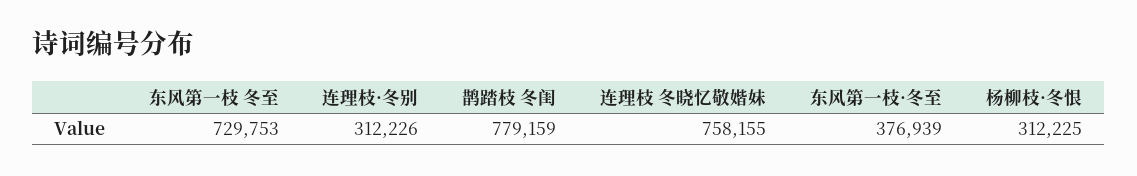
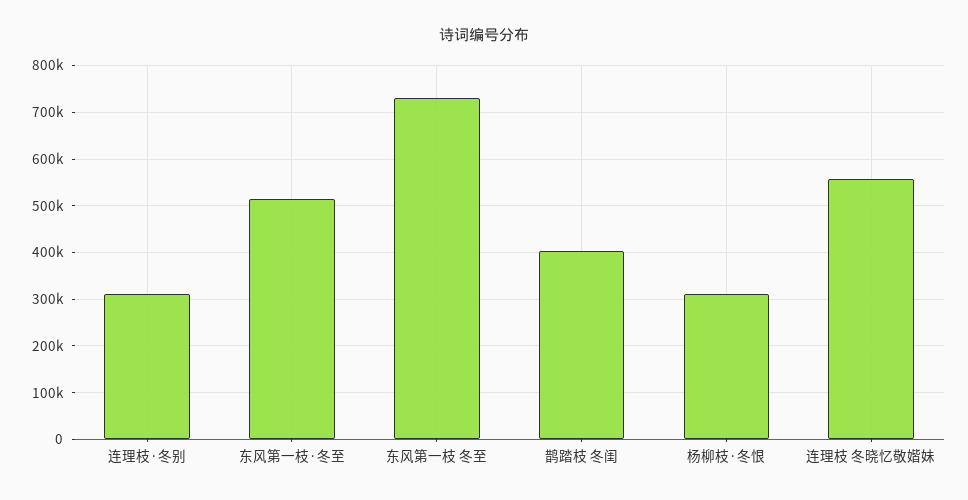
  {
    "东风第一枝 冬至": 729753,
    "连理枝·冬别": 312226,
-   "鹊踏枝 冬闺": 779159,
+   "鹊踏枝 冬闺": 400000,
-   "连理枝 冬晓忆敬媘妹": 758155,
+   "连理枝 冬晓忆敬媘妹": 560000,
-   "东风第一枝·冬至": 376939,
+   "东风第一枝·冬至": 520000,
    "杨柳枝·冬恨": 312225
  }

